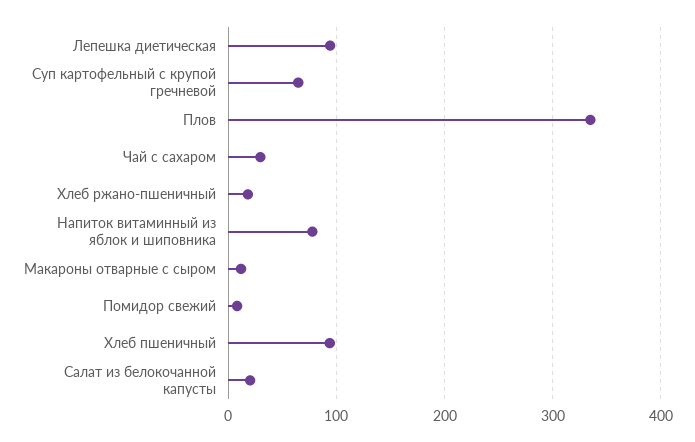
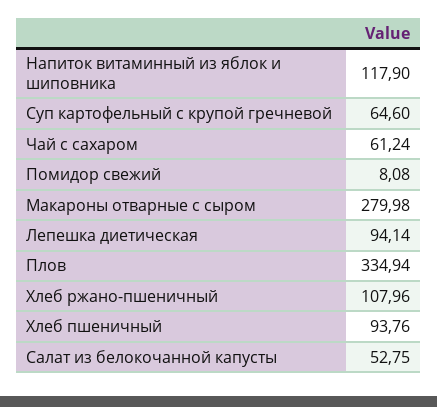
  {
    "Лепешка диетическая": 94.14,
    "Суп картофельный с крупой гречневой": 64.6,
    "Плов": 334.94,
-   "Чай с сахаром": 30,
+   "Чай с сахаром": 61.24,
-   "Хлеб ржано-пшеничный": 20,
+   "Хлеб ржано-пшеничный": 107.96,
-   "Напиток витаминный из яблок и шиповника": 80,
+   "Напиток витаминный из яблок и шиповника": 117.9,
-   "Макароны отварные с сыром": 10,
+   "Макароны отварные с сыром": 279.98,
    "Помидор свежий": 8.08,
    "Хлеб пшеничный": 93.76,
-   "Салат из белокочанной капусты": 20
+   "Салат из белокочанной капусты": 52.75
  }

